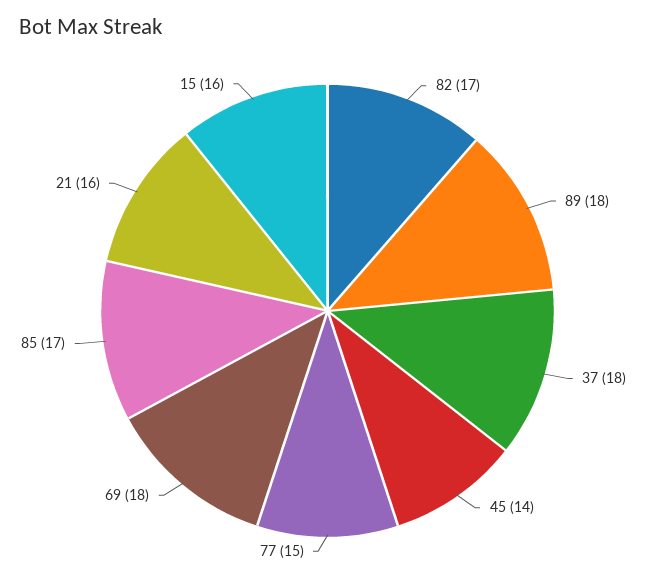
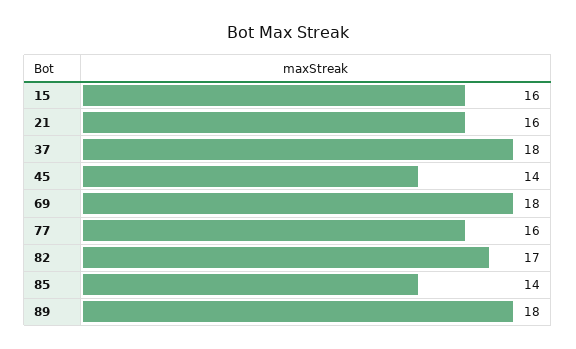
  {
    "82": 17,
    "89": 18,
    "37": 18,
    "45": 14,
-   "77": 15,
+   "77": 16,
    "69": 18,
-   "85": 17,
+   "85": 14,
    "21": 16,
    "15": 16
  }

